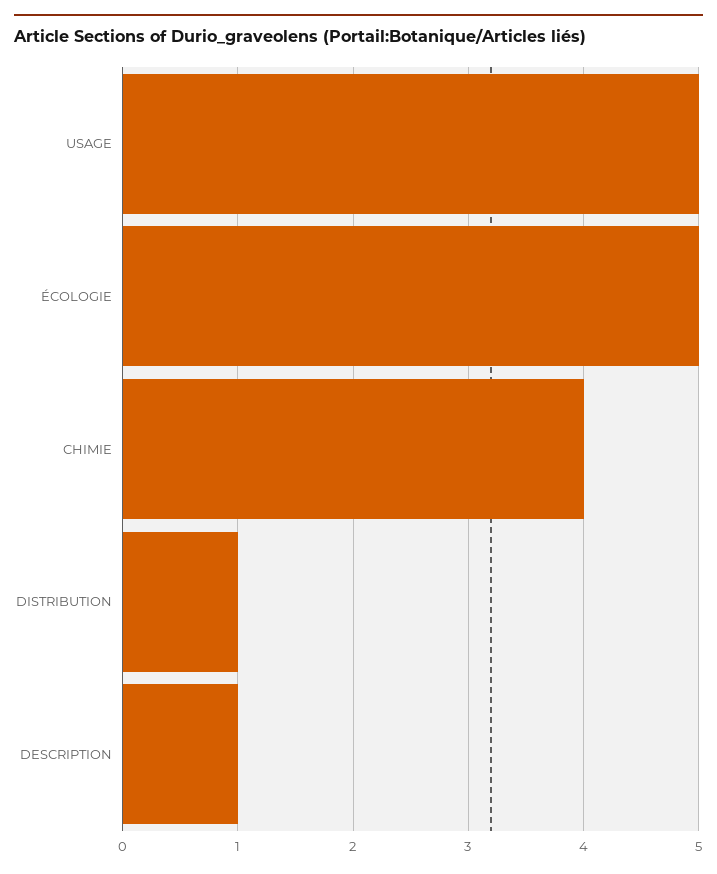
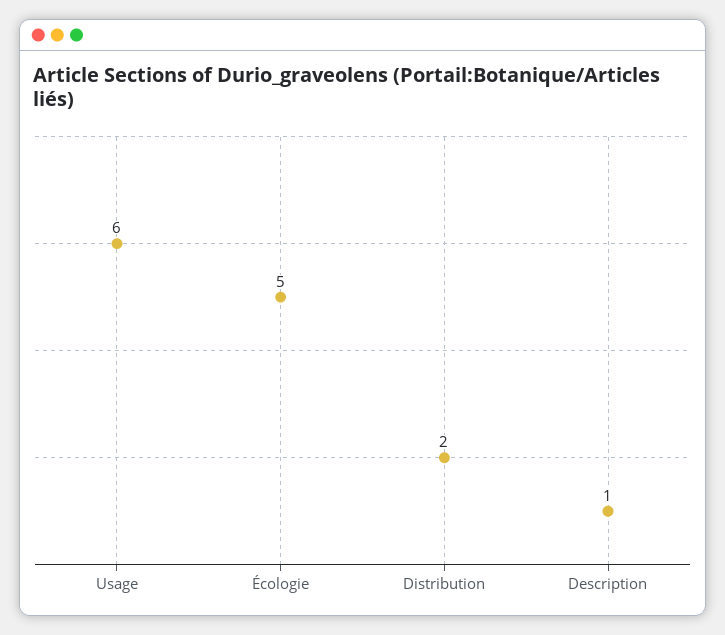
  {
-   "USAGE": 5,
+   "USAGE": 6,
    "ÉCOLOGIE": 5,
-   "CHIMIE": 4,
-   "DISTRIBUTION": 1,
+   "DISTRIBUTION": 2,
    "DESCRIPTION": 1
  }

